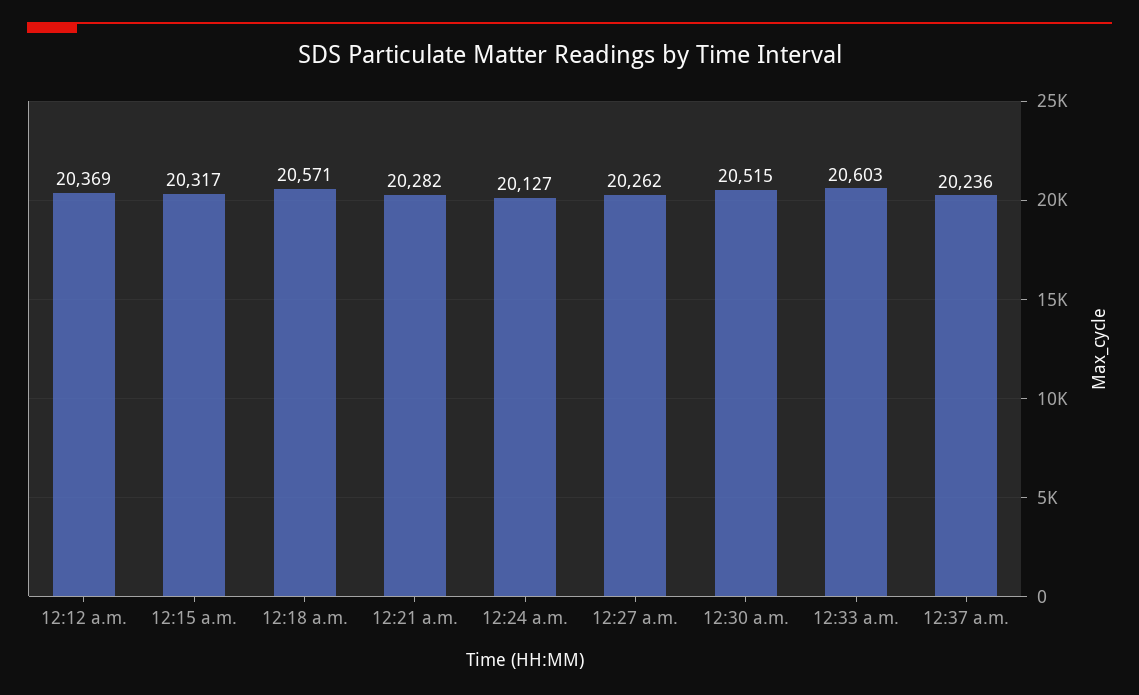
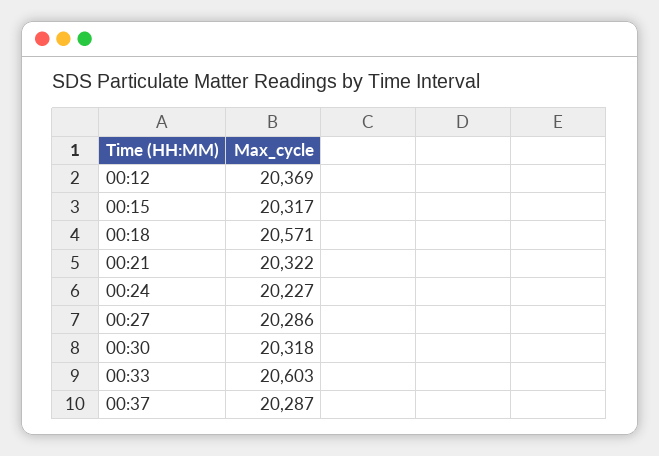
  {
    "12:12 a.m.": 20369,
    "12:15 a.m.": 20317,
    "12:18 a.m.": 20571,
-   "12:21 a.m.": 20282,
+   "12:21 a.m.": 20322,
-   "12:24 a.m.": 20127,
+   "12:24 a.m.": 20227,
-   "12:27 a.m.": 20262,
+   "12:27 a.m.": 20286,
-   "12:30 a.m.": 20515,
+   "12:30 a.m.": 20318,
    "12:33 a.m.": 20603,
-   "12:37 a.m.": 20236
+   "12:37 a.m.": 20287
  }

